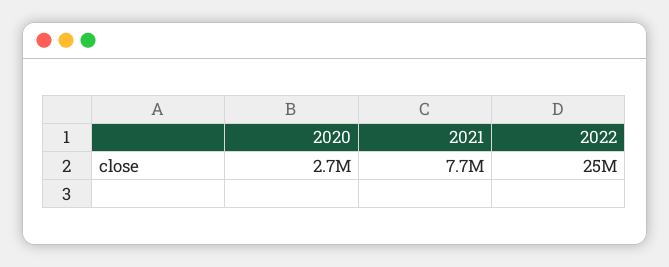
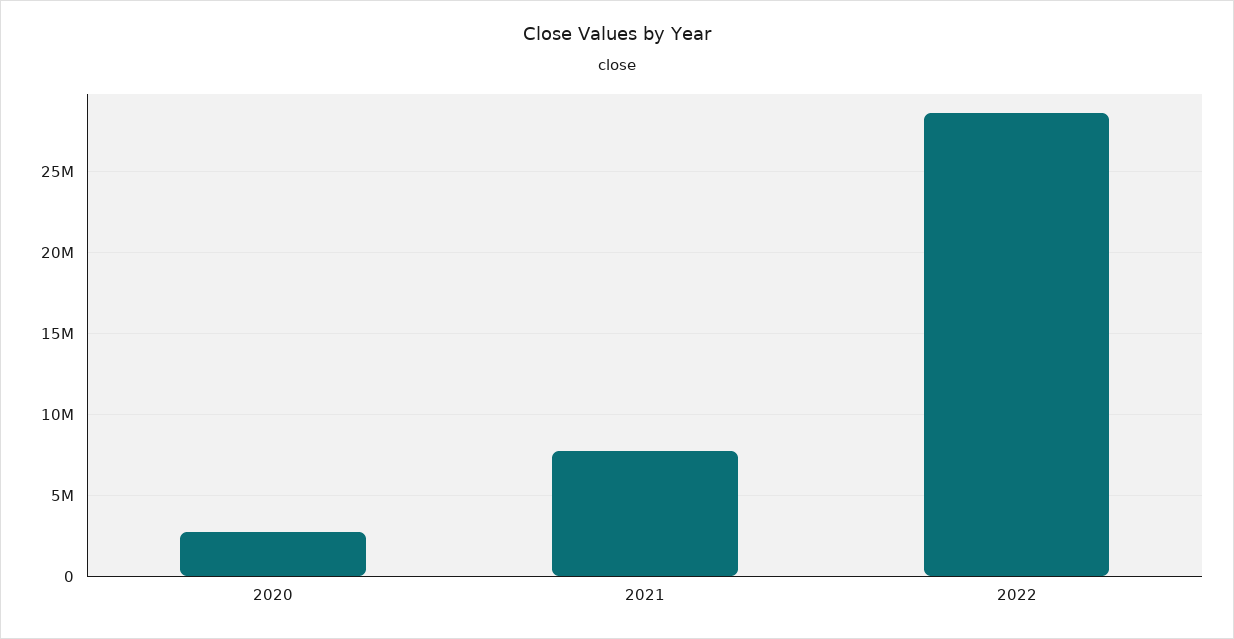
  {
    "2020": 2700000,
    "2021": 7700000,
-   "2022": 25000000
+   "2022": 28500000
  }

